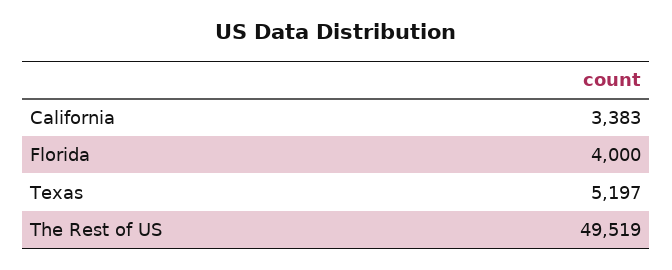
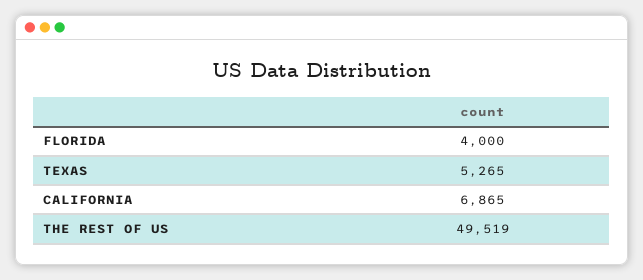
  {
-   "California": 3383,
+   "California": 6865,
    "Florida": 4000,
-   "Texas": 5197,
+   "Texas": 5265,
    "The Rest of US": 49519
  }

